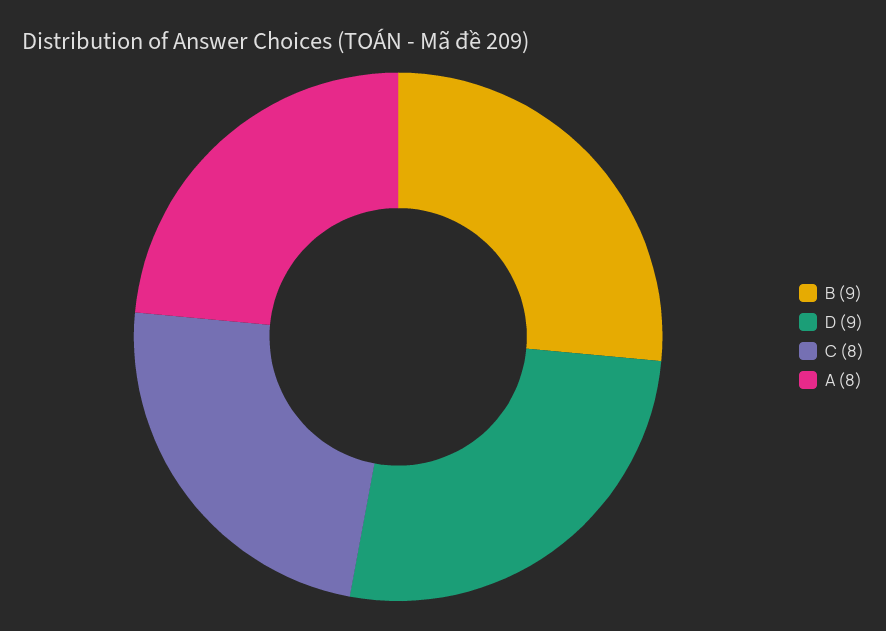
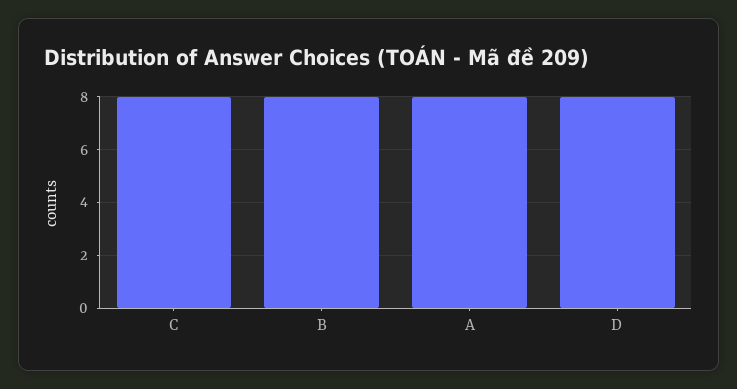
  {
-   "B": 9,
+   "B": 8,
-   "D": 9,
+   "D": 8,
    "C": 8,
    "A": 8
  }

